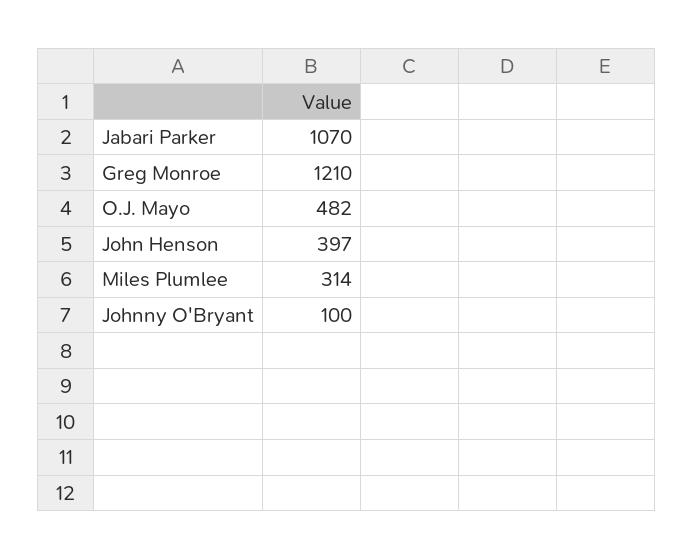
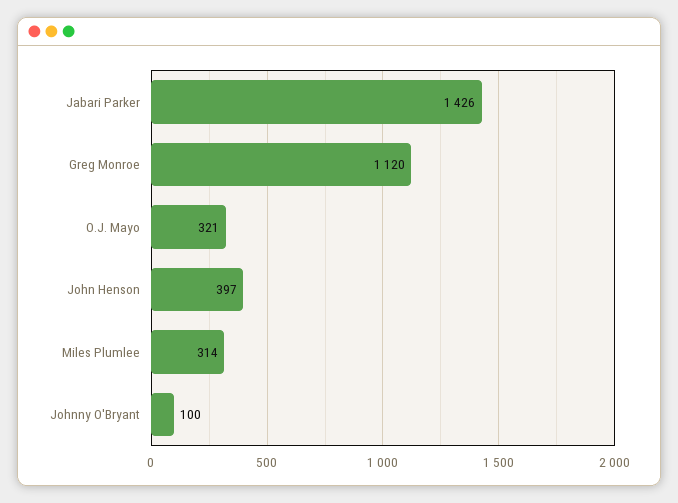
  {
-   "Jabari Parker": 1070,
+   "Jabari Parker": 1426,
-   "Greg Monroe": 1210,
+   "Greg Monroe": 1120,
-   "O.J. Mayo": 482,
+   "O.J. Mayo": 321,
    "John Henson": 397,
    "Miles Plumlee": 314,
    "Johnny O'Bryant": 100
  }

